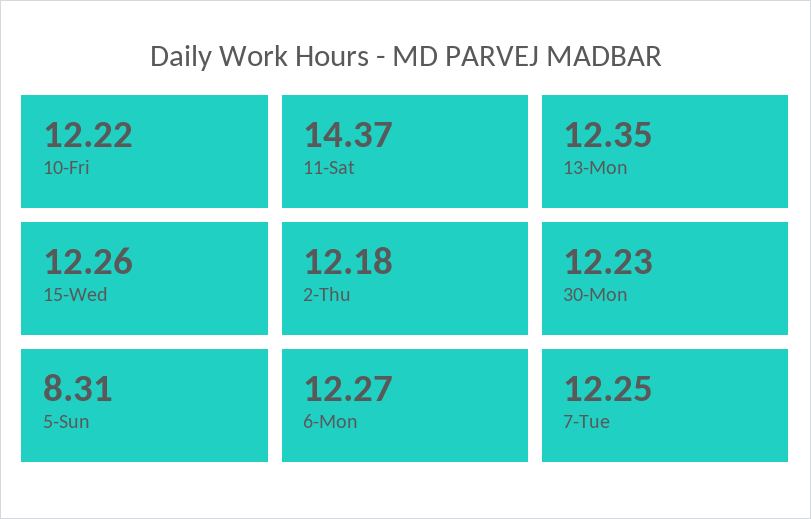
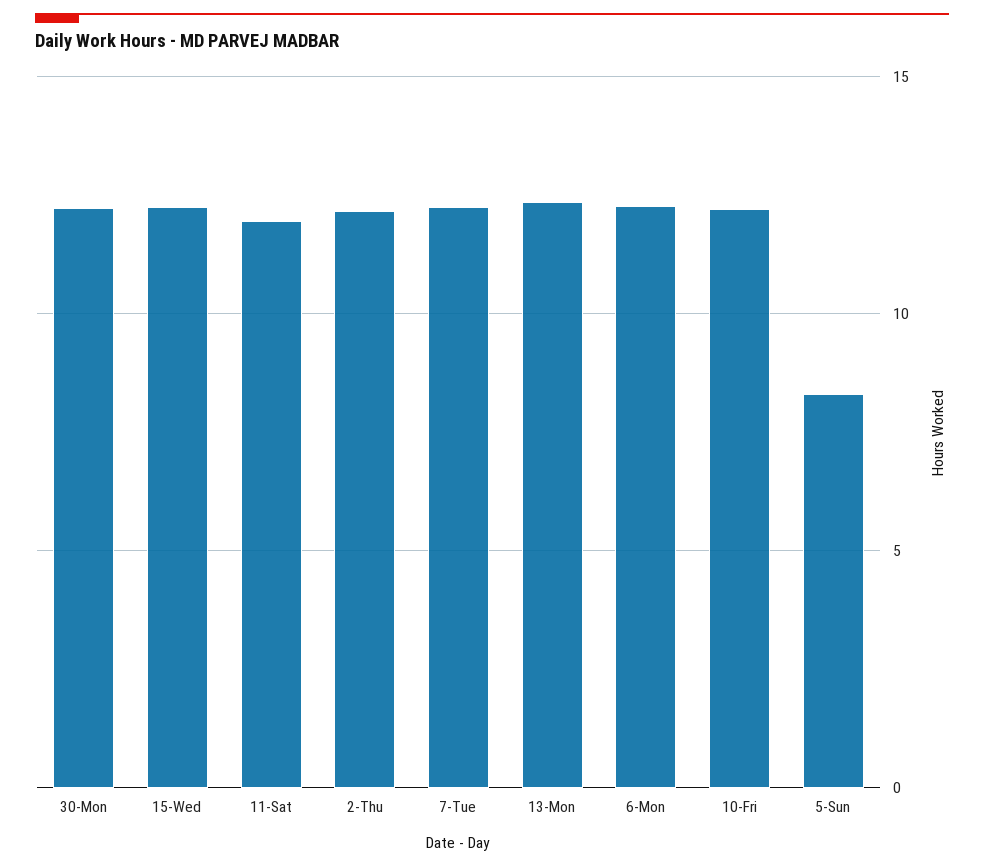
  {
    "10-Fri": 12.22,
-   "11-Sat": 14.37,
+   "11-Sat": 12,
    "13-Mon": 12.35,
    "15-Wed": 12.26,
    "2-Thu": 12.18,
    "30-Mon": 12.23,
    "5-Sun": 8.31,
    "6-Mon": 12.27,
    "7-Tue": 12.25
  }

